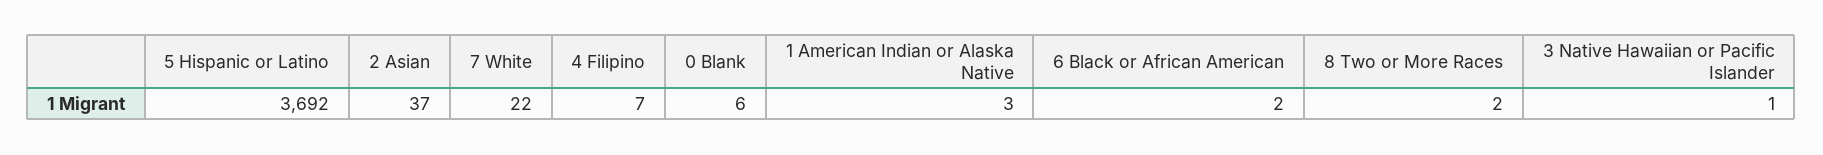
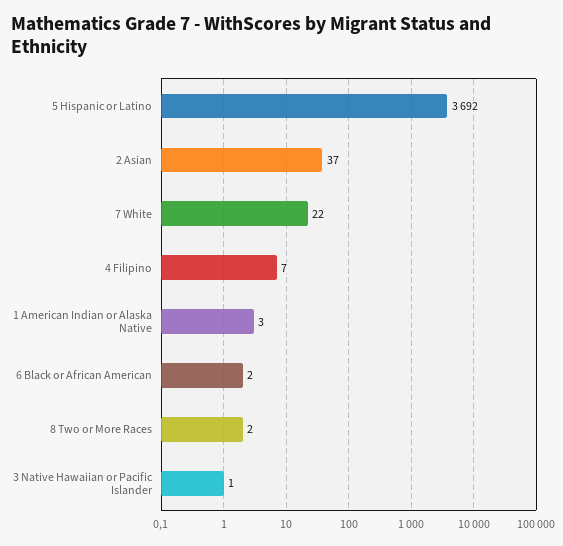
  {
    "5 Hispanic or Latino": 3692,
    "2 Asian": 37,
    "7 White": 22,
    "4 Filipino": 7,
-   "0 Blank": 6,
    "1 American Indian or Alaska Native": 3,
    "6 Black or African American": 2,
    "8 Two or More Races": 2,
    "3 Native Hawaiian or Pacific Islander": 1
  }

